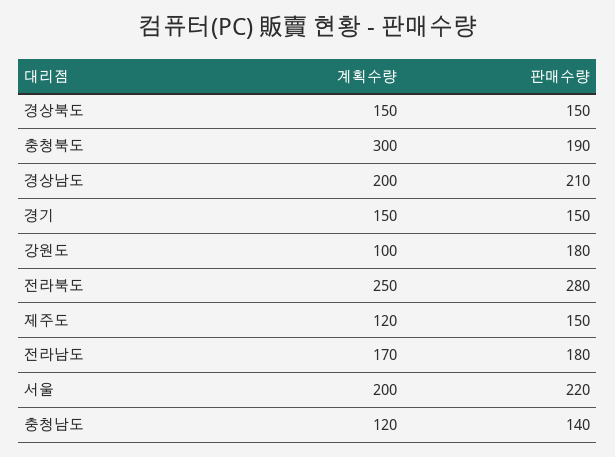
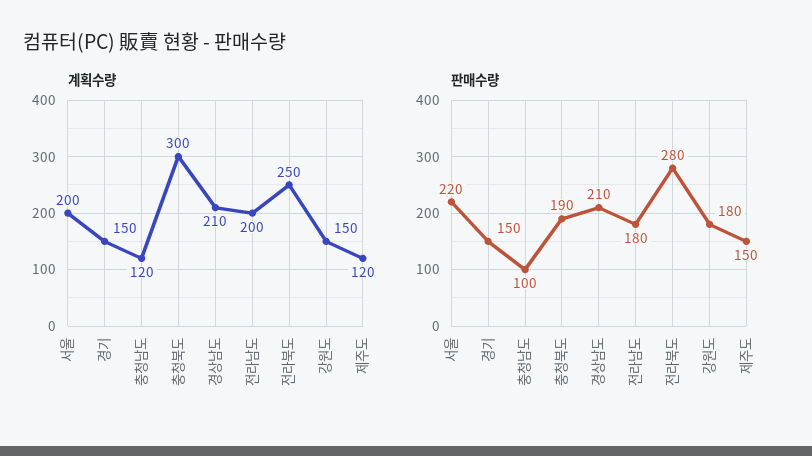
  {
    "계획수량": {
-     "경상북도": 150,
      "충청북도": 300,
-     "경상남도": 200,
+     "경상남도": 210,
      "경기": 150,
-     "강원도": 100,
+     "강원도": 150,
      "전라북도": 250,
      "제주도": 120,
-     "전라남도": 170,
+     "전라남도": 200,
      "서울": 200,
      "충청남도": 120
    },
    "판매수량": {
-     "경상북도": 150,
      "충청북도": 190,
      "경상남도": 210,
      "경기": 150,
      "강원도": 180,
      "전라북도": 280,
      "제주도": 150,
      "전라남도": 180,
      "서울": 220,
-     "충청남도": 140
+     "충청남도": 100
    }
  }

